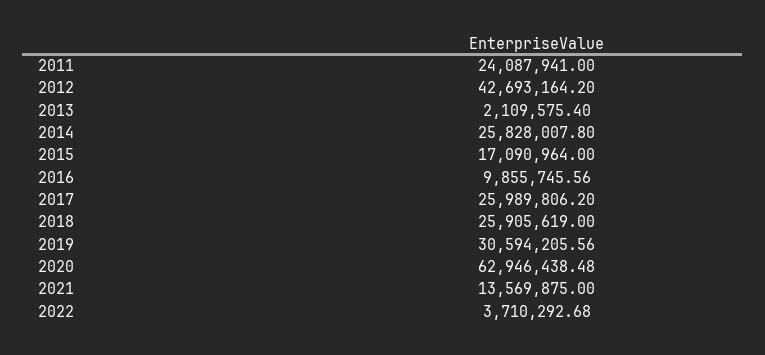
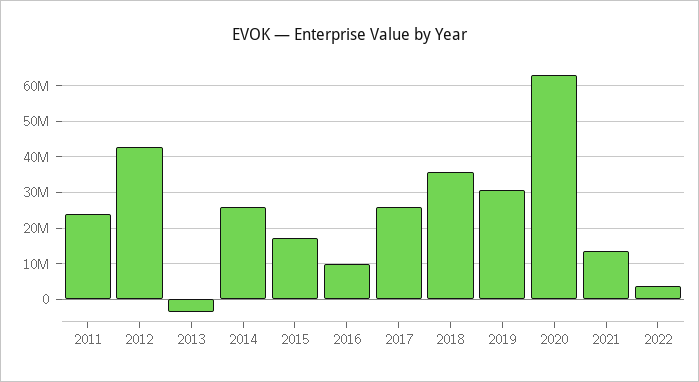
  {
    "2011": 24087941,
    "2012": 42693164.2,
-   "2013": 2109575.4,
+   "2013": -4000000,
    "2014": 25828007.8,
    "2015": 17090964,
    "2016": 9855745.56,
    "2017": 25989806.2,
-   "2018": 25905619,
+   "2018": 36000000,
    "2019": 30594205.56,
    "2020": 62946438.48,
    "2021": 13569875,
    "2022": 3710292.68
  }

